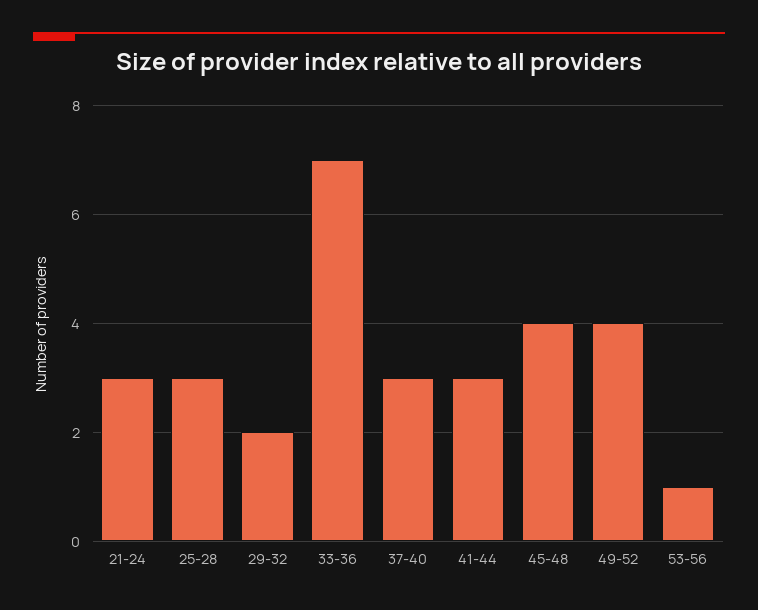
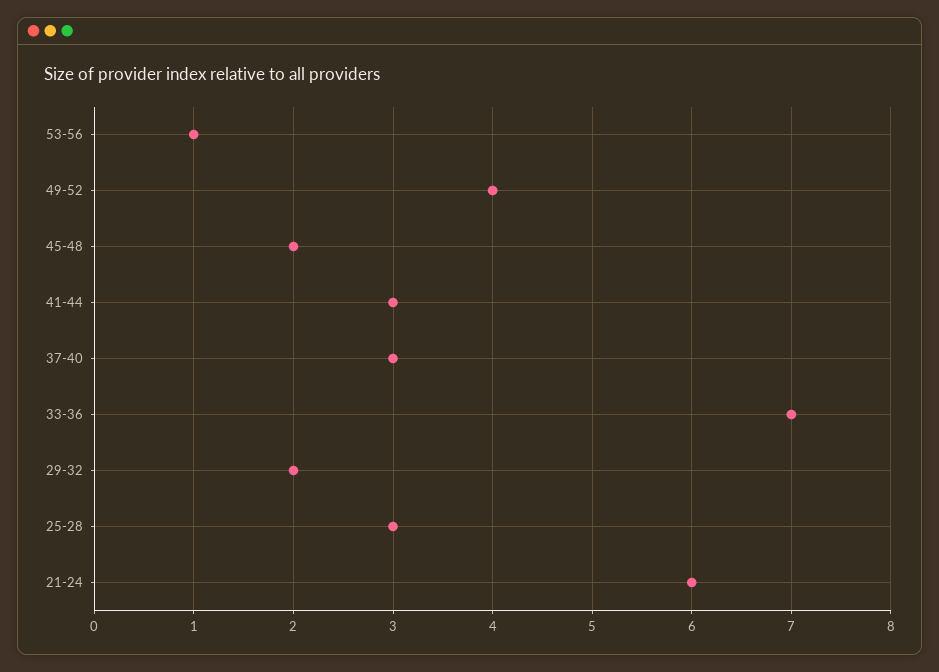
  {
-   "21-24": 3,
+   "21-24": 6,
    "25-28": 3,
    "29-32": 2,
    "33-36": 7,
    "37-40": 3,
    "41-44": 3,
-   "45-48": 4,
+   "45-48": 2,
    "49-52": 4,
    "53-56": 1
  }

